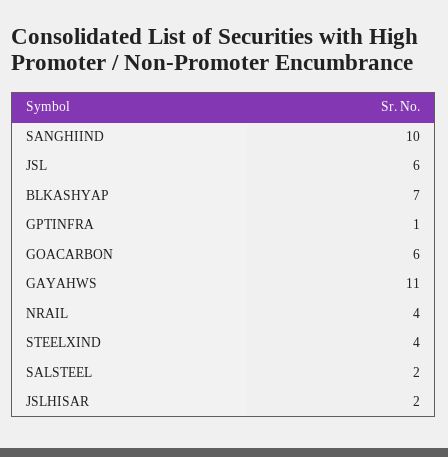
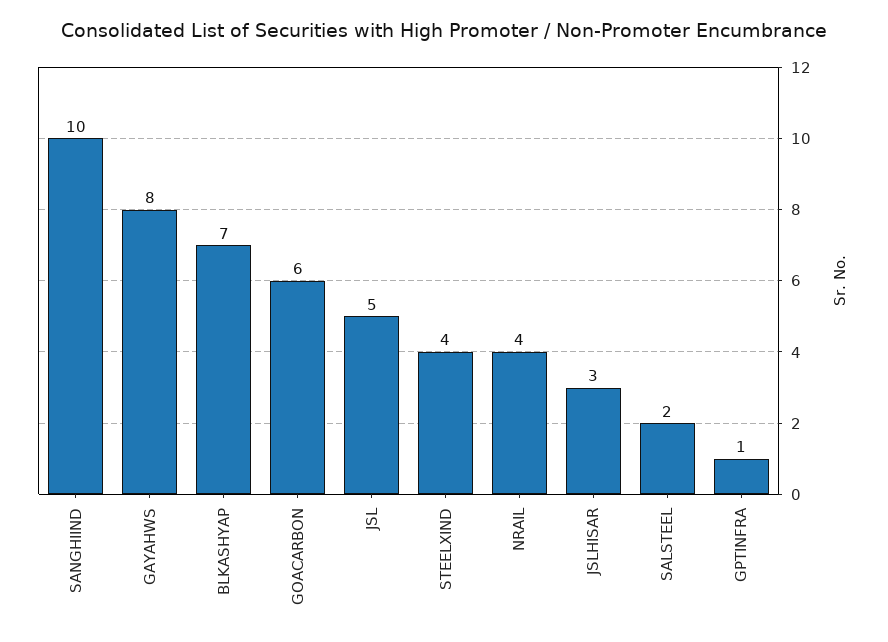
  {
    "SANGHIIND": 10,
-   "JSL": 6,
+   "JSL": 5,
    "BLKASHYAP": 7,
    "GPTINFRA": 1,
    "GOACARBON": 6,
-   "GAYAHWS": 11,
+   "GAYAHWS": 8,
    "NRAIL": 4,
    "STEELXIND": 4,
    "SALSTEEL": 2,
-   "JSLHISAR": 2
+   "JSLHISAR": 3
  }

